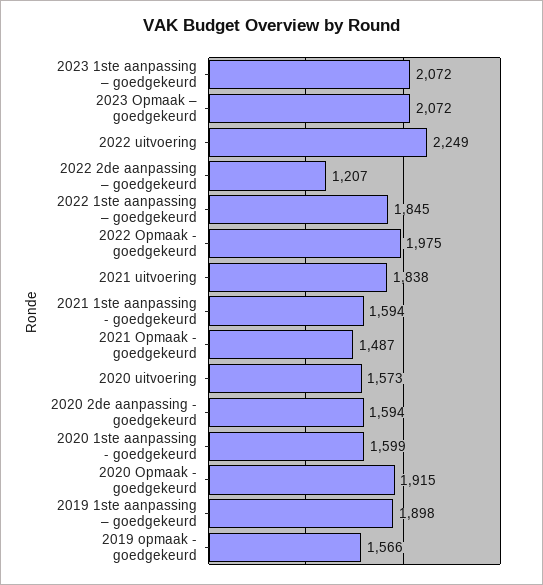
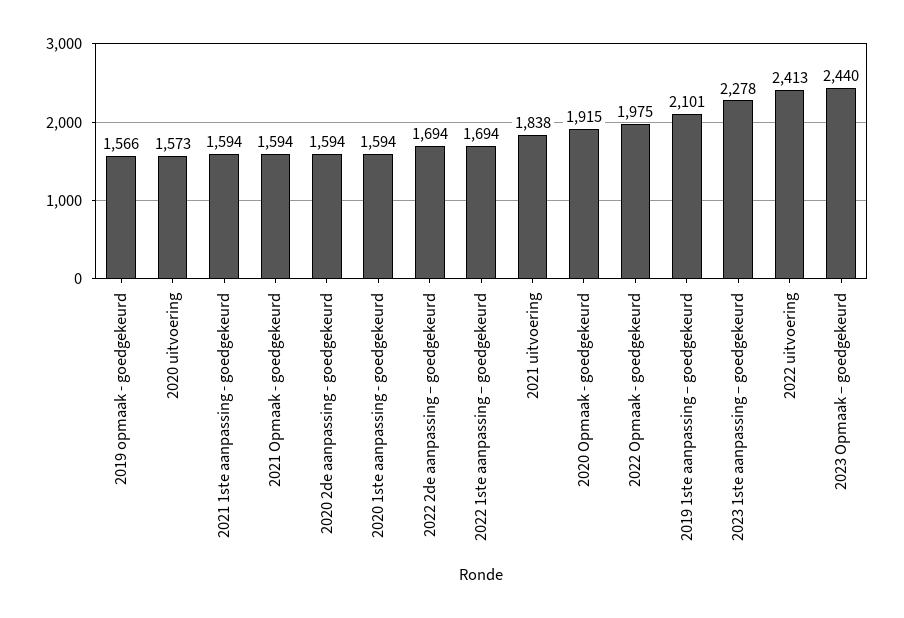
  {
-   "2023 1ste aanpassing – goedgekeurd": 2072,
+   "2023 1ste aanpassing – goedgekeurd": 2278,
-   "2023 Opmaak – goedgekeurd": 2072,
+   "2023 Opmaak – goedgekeurd": 2440,
-   "2022 uitvoering": 2249,
+   "2022 uitvoering": 2413,
-   "2022 2de aanpassing – goedgekeurd": 1207,
+   "2022 2de aanpassing – goedgekeurd": 1694,
-   "2022 1ste aanpassing – goedgekeurd": 1845,
+   "2022 1ste aanpassing – goedgekeurd": 1694,
    "2022 Opmaak - goedgekeurd": 1975,
    "2021 uitvoering": 1838,
    "2021 1ste aanpassing - goedgekeurd": 1594,
-   "2021 Opmaak - goedgekeurd": 1487,
+   "2021 Opmaak - goedgekeurd": 1594,
    "2020 uitvoering": 1573,
    "2020 2de aanpassing - goedgekeurd": 1594,
-   "2020 1ste aanpassing - goedgekeurd": 1599,
+   "2020 1ste aanpassing - goedgekeurd": 1594,
    "2020 Opmaak - goedgekeurd": 1915,
-   "2019 1ste aanpassing – goedgekeurd": 1898,
+   "2019 1ste aanpassing – goedgekeurd": 2101,
    "2019 opmaak - goedgekeurd": 1566
  }

